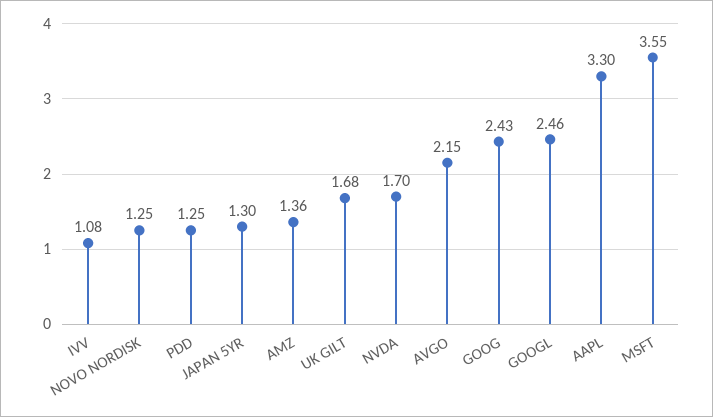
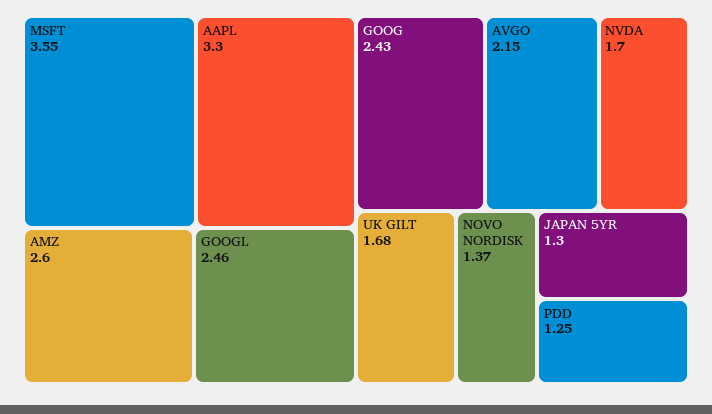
  {
-   "IVV": 1.08,
-   "NOVO NORDISK": 1.25,
+   "NOVO NORDISK": 1.37,
    "PDD": 1.25,
    "JAPAN 5YR": 1.3,
-   "AMZ": 1.36,
+   "AMZ": 2.6,
    "UK GILT": 1.68,
    "NVDA": 1.7,
    "AVGO": 2.15,
    "GOOG": 2.43,
    "GOOGL": 2.46,
    "AAPL": 3.3,
    "MSFT": 3.55
  }

